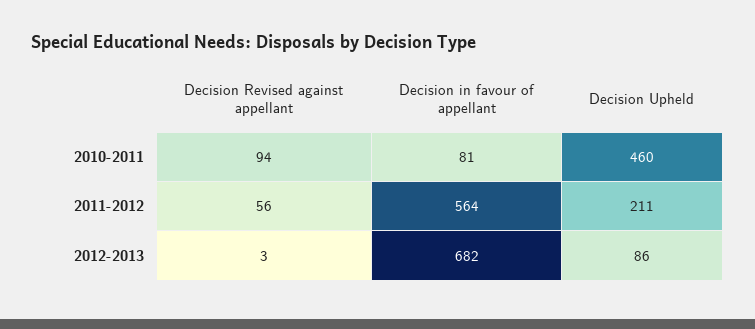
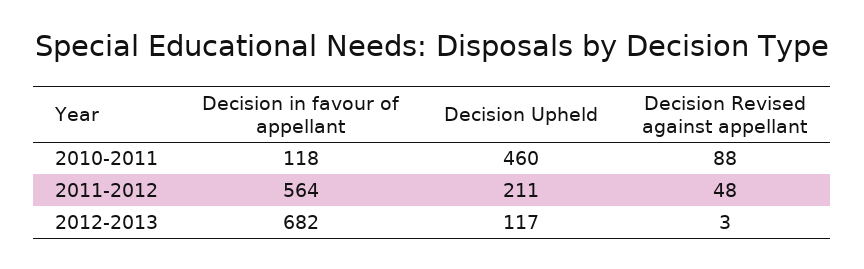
  {
    "Decision Revised against appellant": {
-     "2010-2011": 94,
+     "2010-2011": 88,
-     "2011-2012": 56,
+     "2011-2012": 48,
      "2012-2013": 3
    },
    "Decision in favour of appellant": {
-     "2010-2011": 81,
+     "2010-2011": 118,
      "2011-2012": 564,
      "2012-2013": 682
    },
    "Decision Upheld": {
      "2010-2011": 460,
      "2011-2012": 211,
-     "2012-2013": 86
+     "2012-2013": 117
    }
  }

